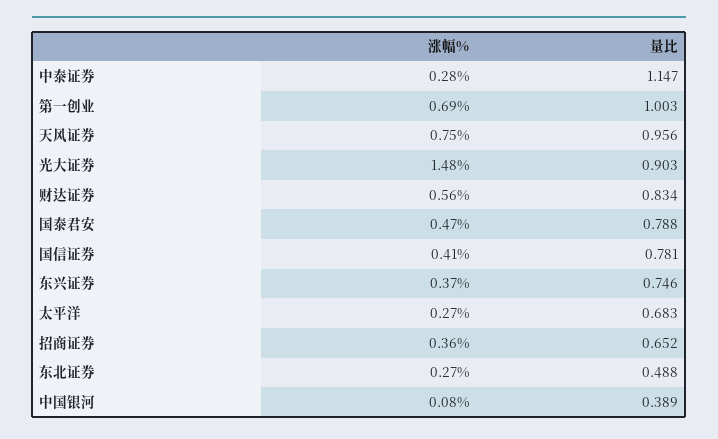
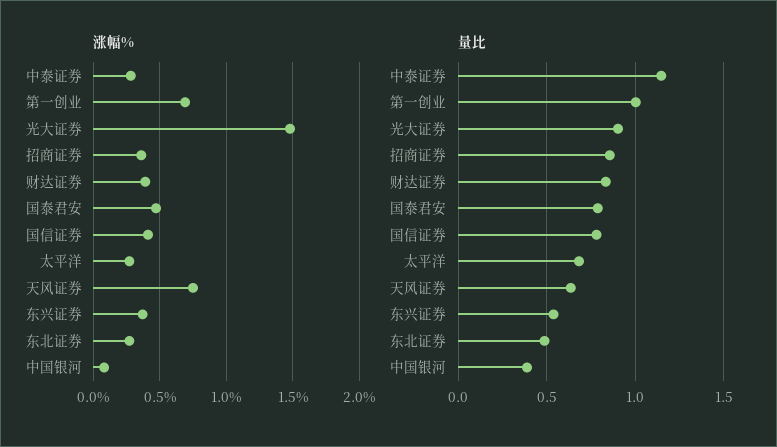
  {
    "涨幅%": {
      "中泰证券": 0.28,
      "第一创业": 0.69,
      "天风证券": 0.75,
      "光大证券": 1.48,
-     "财达证券": 0.56,
+     "财达证券": 0.4,
      "国泰君安": 0.47,
      "国信证券": 0.41,
      "东兴证券": 0.37,
      "太平洋": 0.27,
      "招商证券": 0.36,
      "东北证券": 0.27,
      "中国银河": 0.08
    },
    "量比": {
      "中泰证券": 1.147,
      "第一创业": 1.003,
-     "天风证券": 0.956,
+     "天风证券": 0.65,
      "光大证券": 0.903,
      "财达证券": 0.834,
      "国泰君安": 0.788,
      "国信证券": 0.781,
-     "东兴证券": 0.746,
+     "东兴证券": 0.55,
      "太平洋": 0.683,
-     "招商证券": 0.652,
+     "招商证券": 0.85,
      "东北证券": 0.488,
      "中国银河": 0.389
    }
  }

